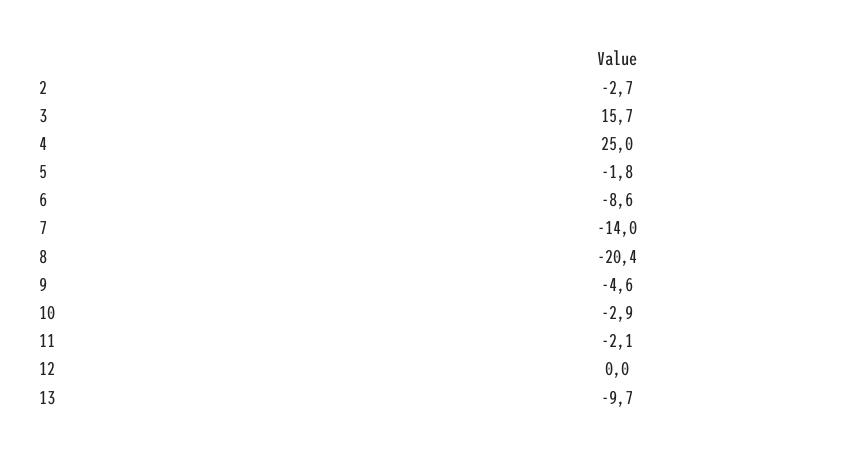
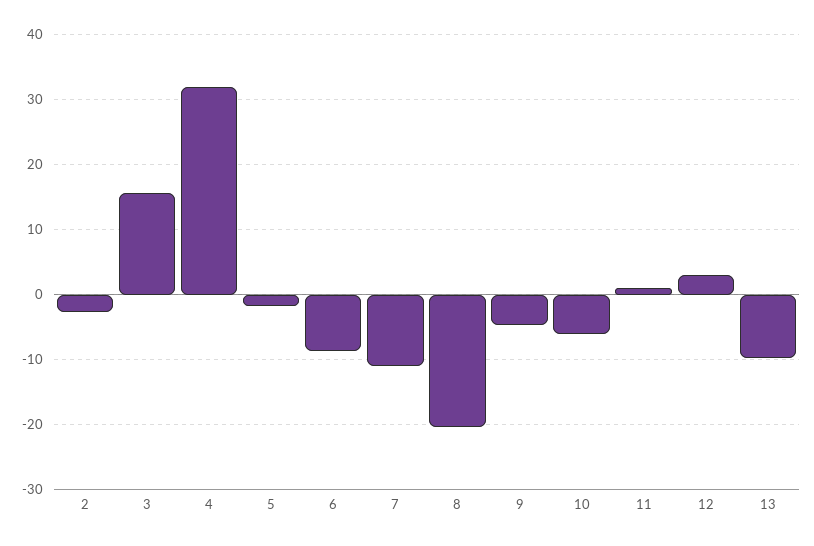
  {
    "2": -2.7,
    "3": 15.7,
-   "4": 25,
+   "4": 32,
    "5": -1.8,
    "6": -8.6,
-   "7": -14,
+   "7": -11,
    "8": -20.4,
    "9": -4.6,
-   "10": -2.9,
+   "10": -6,
-   "11": -2.1,
+   "11": 1,
-   "12": 0,
+   "12": 3,
    "13": -9.7
  }

